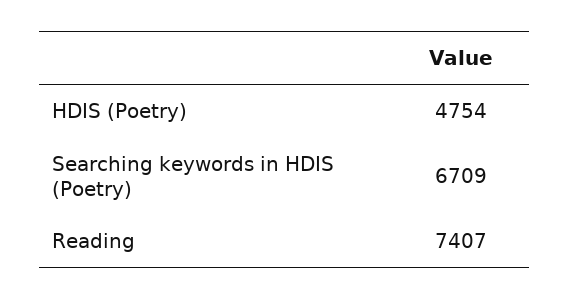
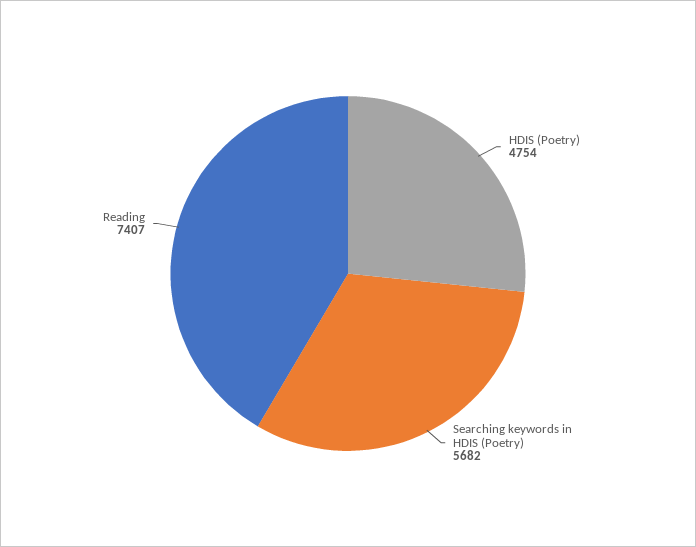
  {
    "HDIS (Poetry)": 4754,
-   "Searching keywords in HDIS (Poetry)": 6709,
+   "Searching keywords in HDIS (Poetry)": 5682,
    "Reading": 7407
  }

